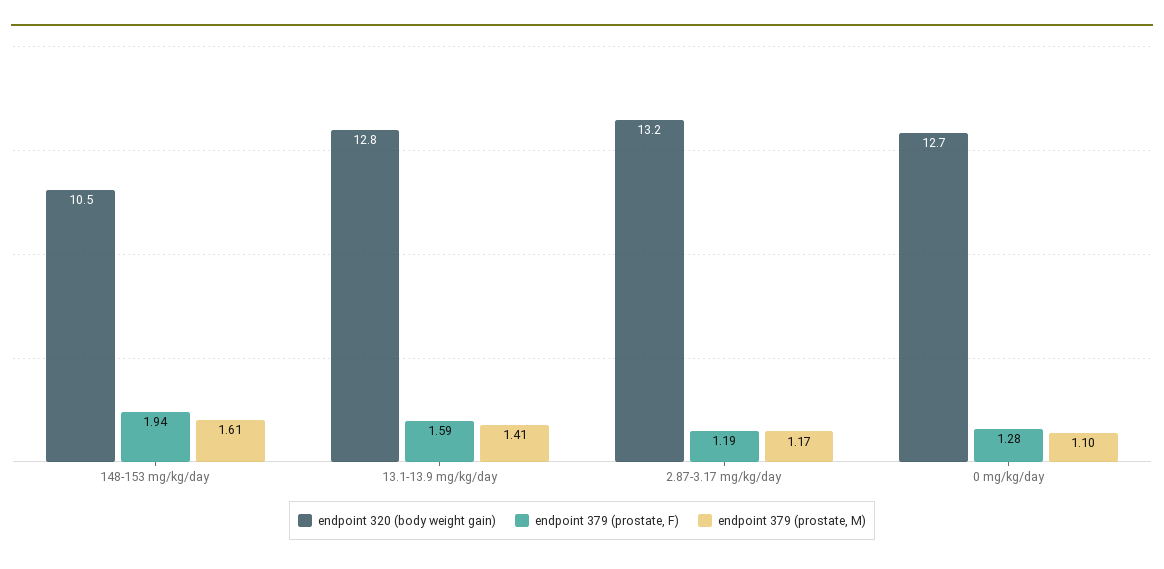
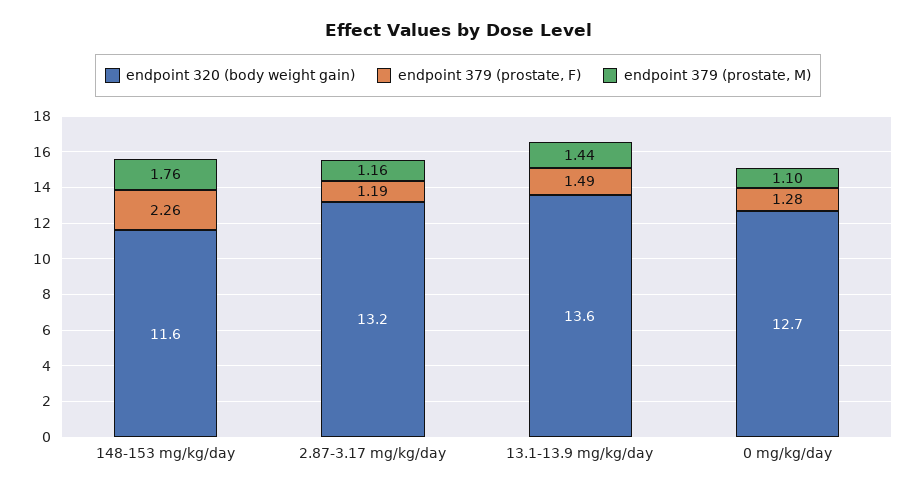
  {
    "endpoint 320 (body weight gain)": {
-     "148-153 mg/kg/day": 10.5,
+     "148-153 mg/kg/day": 11.6,
-     "13.1-13.9 mg/kg/day": 12.8,
+     "13.1-13.9 mg/kg/day": 13.6,
      "2.87-3.17 mg/kg/day": 13.2,
      "0 mg/kg/day": 12.7
    },
    "endpoint 379 (prostate, F)": {
-     "148-153 mg/kg/day": 1.94,
+     "148-153 mg/kg/day": 2.26,
-     "13.1-13.9 mg/kg/day": 1.59,
+     "13.1-13.9 mg/kg/day": 1.49,
      "2.87-3.17 mg/kg/day": 1.19,
      "0 mg/kg/day": 1.28
    },
    "endpoint 379 (prostate, M)": {
-     "148-153 mg/kg/day": 1.61,
+     "148-153 mg/kg/day": 1.76,
-     "13.1-13.9 mg/kg/day": 1.41,
+     "13.1-13.9 mg/kg/day": 1.44,
-     "2.87-3.17 mg/kg/day": 1.17,
+     "2.87-3.17 mg/kg/day": 1.16,
      "0 mg/kg/day": 1.1
    }
  }

